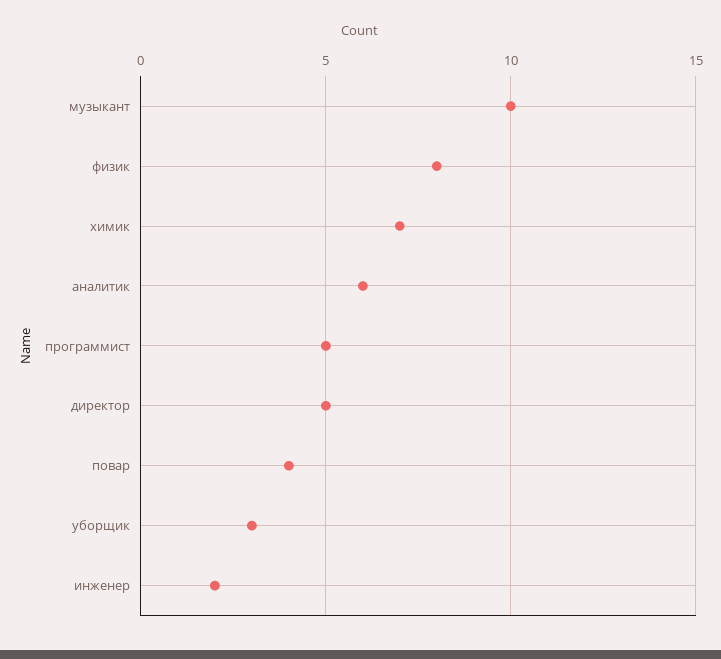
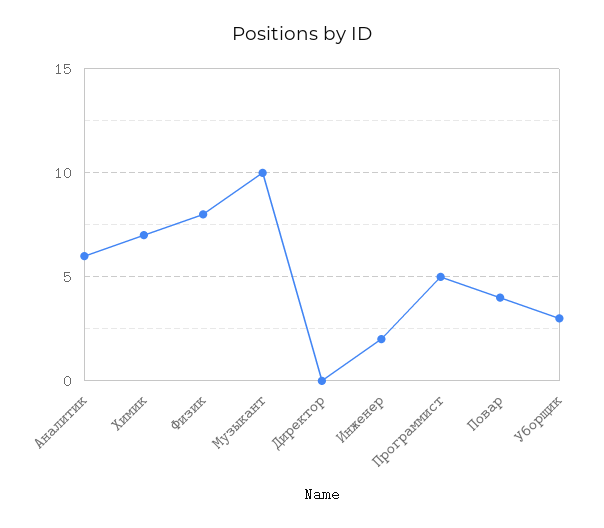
  {
    "музыкант": 10,
    "физик": 8,
    "химик": 7,
    "аналитик": 6,
    "программист": 5,
-   "директор": 5,
+   "директор": 0,
    "повар": 4,
    "уборщик": 3,
    "инженер": 2
  }

